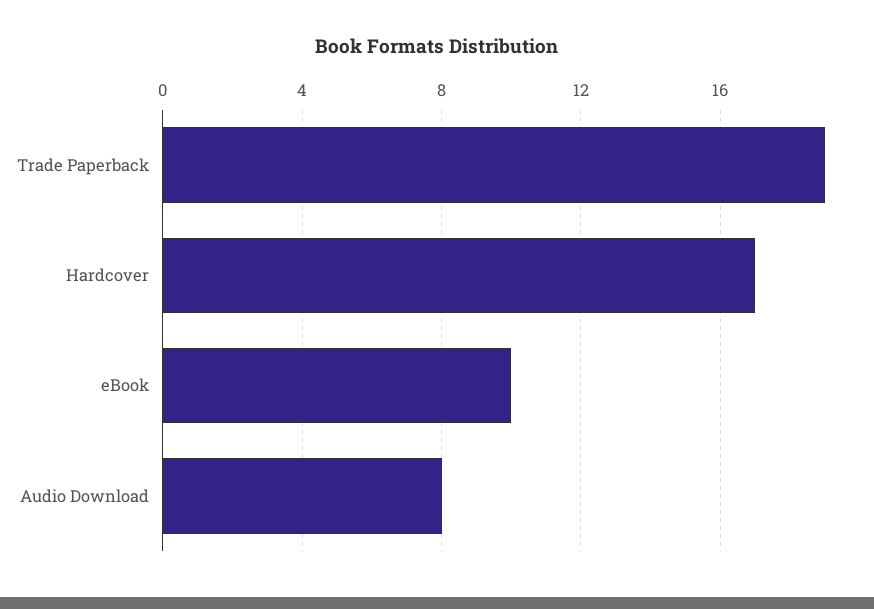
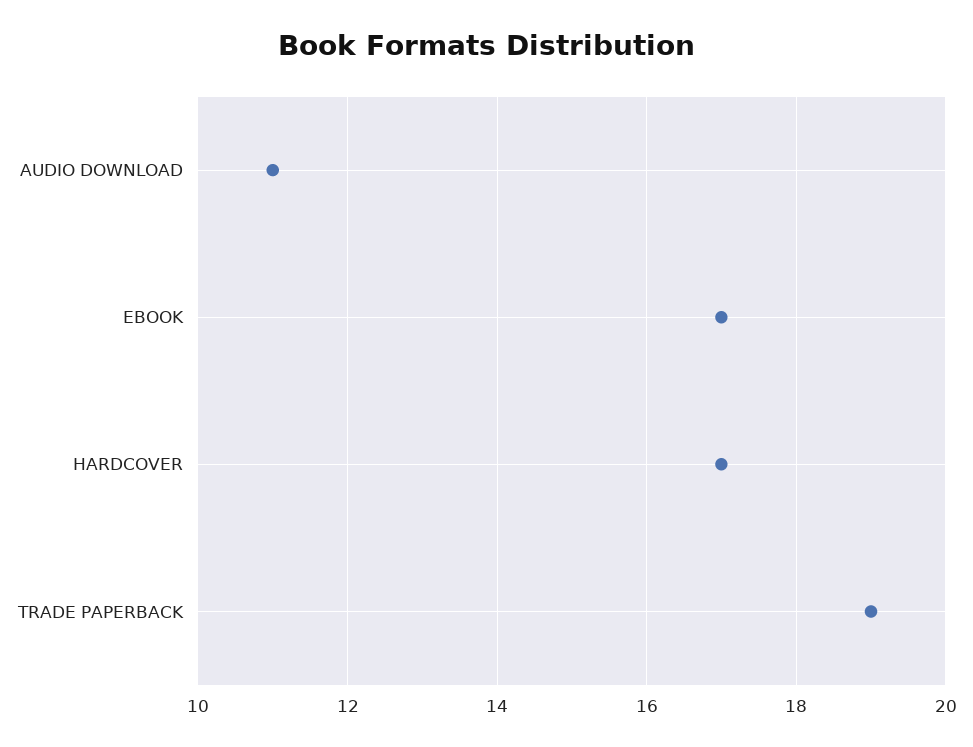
  {
    "Trade Paperback": 19,
    "Hardcover": 17,
-   "eBook": 10,
+   "eBook": 17,
-   "Audio Download": 8
+   "Audio Download": 11
  }

